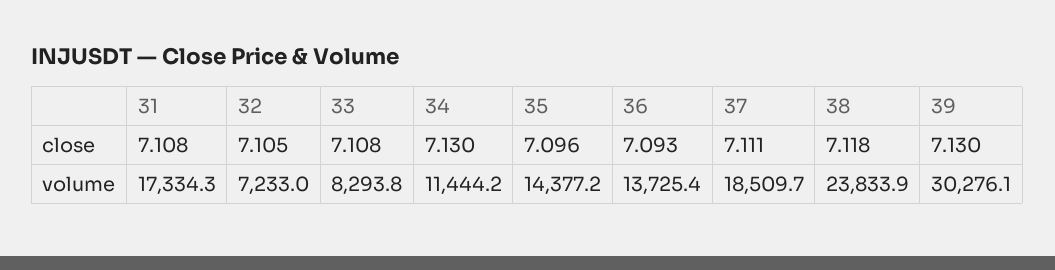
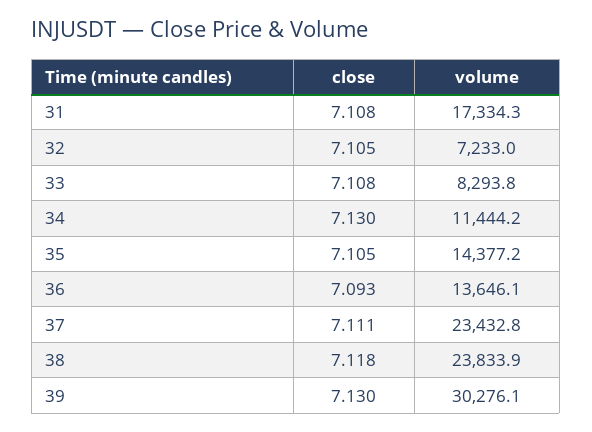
  {
    "31": {
      "close": 7.108,
      "volume": 17334.3
    },
    "32": {
      "close": 7.105,
      "volume": 7233
    },
    "33": {
      "close": 7.108,
      "volume": 8293.8
    },
    "34": {
      "close": 7.13,
      "volume": 11444.2
    },
    "35": {
-     "close": 7.096,
+     "close": 7.105,
      "volume": 14377.2
    },
    "36": {
      "close": 7.093,
-     "volume": 13725.4
+     "volume": 13646.1
    },
    "37": {
      "close": 7.111,
-     "volume": 18509.7
+     "volume": 23432.8
    },
    "38": {
      "close": 7.118,
      "volume": 23833.9
    },
    "39": {
      "close": 7.13,
      "volume": 30276.1
    }
  }

